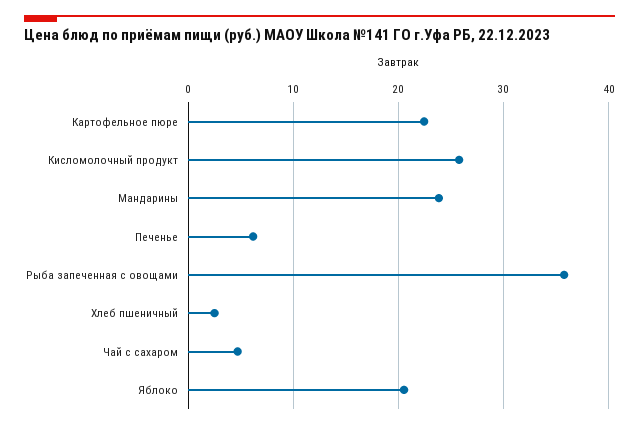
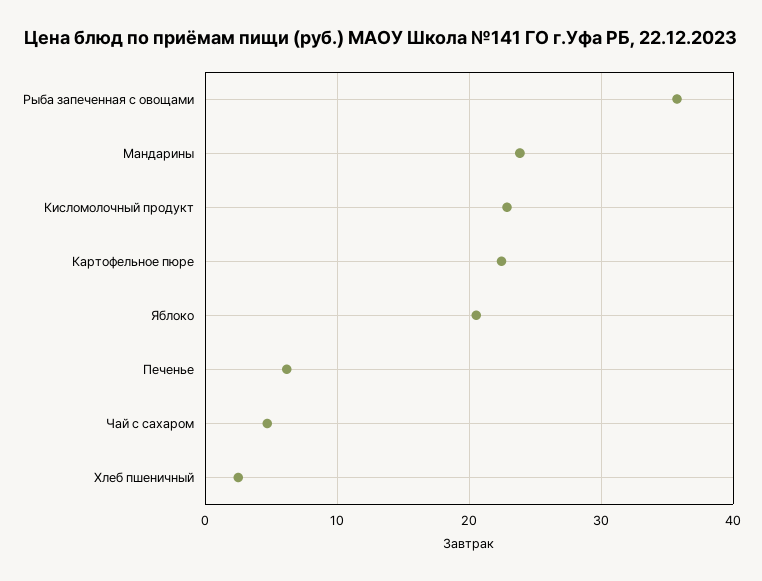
  {
    "Картофельное пюре": 22,
-   "Кисломолочный продукт": 26,
+   "Кисломолочный продукт": 23,
    "Мандарины": 24,
    "Печенье": 6,
    "Рыба запеченная с овощами": 36,
    "Хлеб пшеничный": 3,
    "Чай с сахаром": 5,
    "Яблоко": 21
  }

